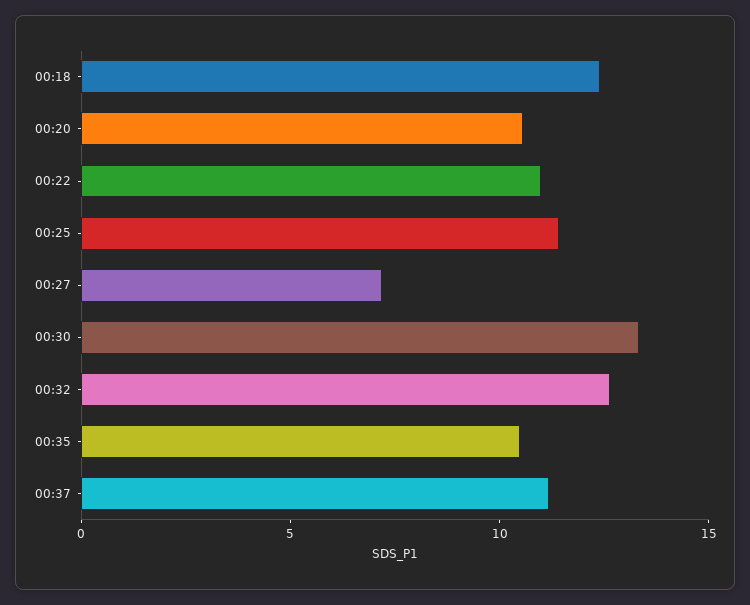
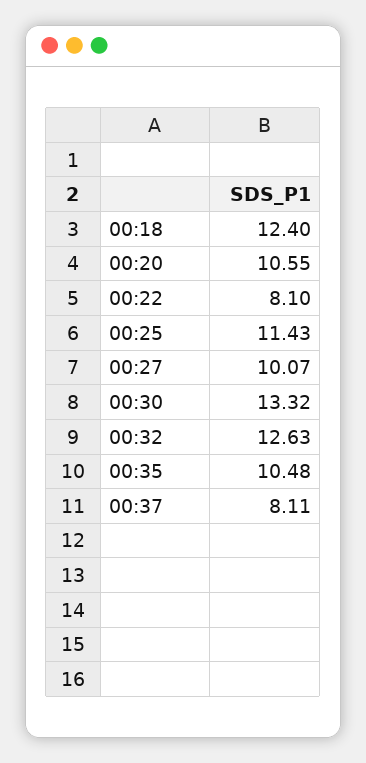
  {
    "00:18": 12.4,
    "00:20": 10.55,
-   "00:22": 11,
+   "00:22": 8.1,
    "00:25": 11.43,
-   "00:27": 7,
+   "00:27": 10.07,
    "00:30": 13.32,
    "00:32": 12.63,
    "00:35": 10.48,
-   "00:37": 11
+   "00:37": 8.11
  }

